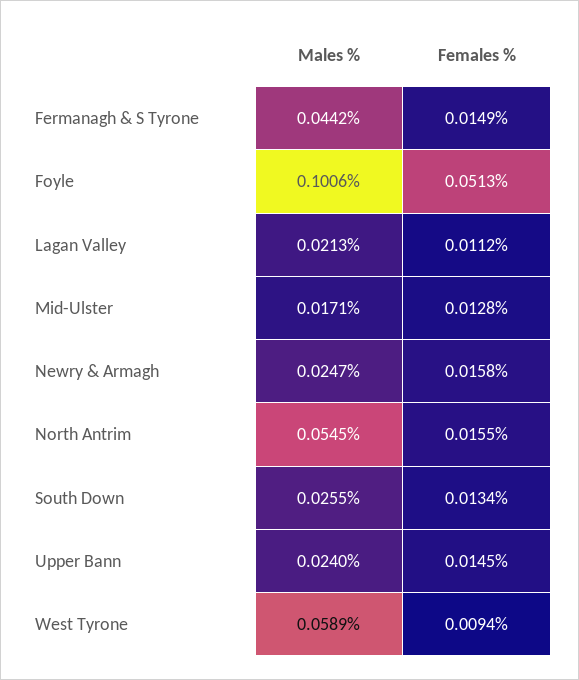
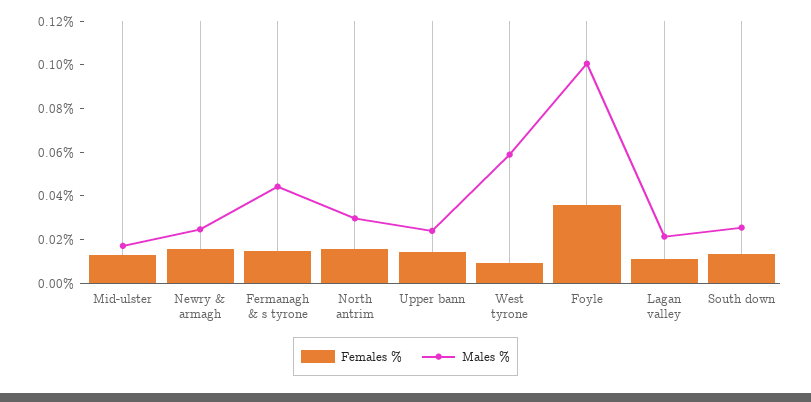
  {
    "Males %": {
      "Fermanagh & S Tyrone": 0.0442,
      "Foyle": 0.1006,
      "Lagan Valley": 0.0213,
      "Mid-Ulster": 0.0171,
      "Newry & Armagh": 0.0247,
-     "North Antrim": 0.0545,
+     "North Antrim": 0.03,
      "South Down": 0.0255,
      "Upper Bann": 0.024,
      "West Tyrone": 0.0589
    },
    "Females %": {
      "Fermanagh & S Tyrone": 0.0149,
-     "Foyle": 0.0513,
+     "Foyle": 0.035,
      "Lagan Valley": 0.0112,
      "Mid-Ulster": 0.0128,
      "Newry & Armagh": 0.0158,
      "North Antrim": 0.0155,
      "South Down": 0.0134,
      "Upper Bann": 0.0145,
      "West Tyrone": 0.0094
    }
  }

